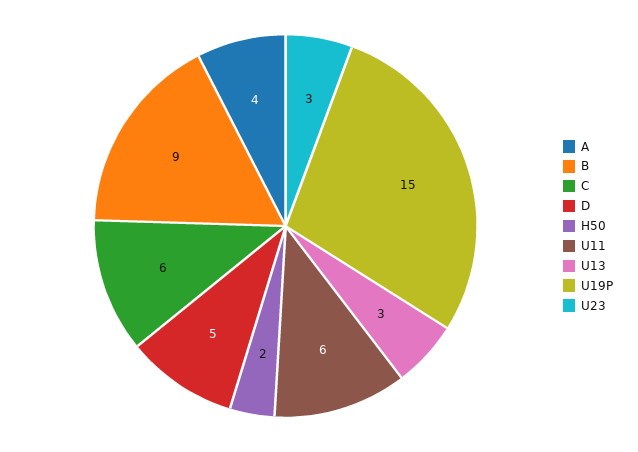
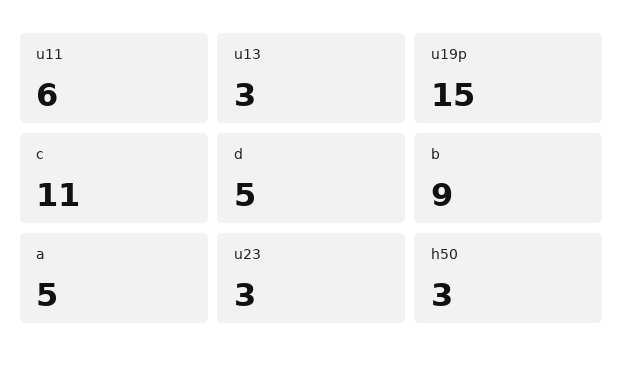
  {
-   "A": 4,
+   "A": 5,
    "B": 9,
-   "C": 6,
+   "C": 11,
    "D": 5,
-   "H50": 2,
+   "H50": 3,
    "U11": 6,
    "U13": 3,
    "U19P": 15,
    "U23": 3
  }

